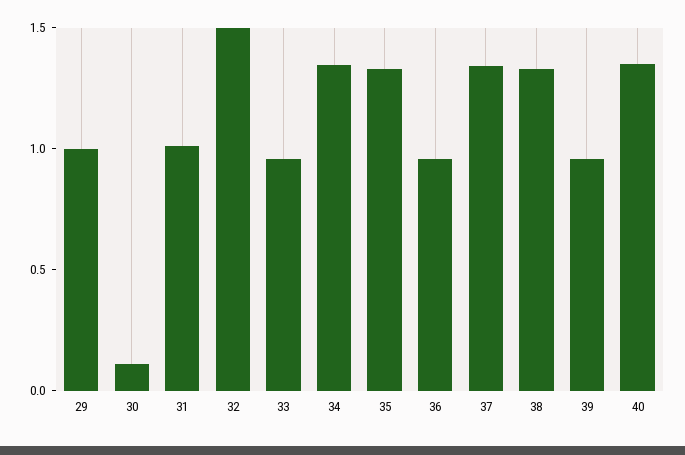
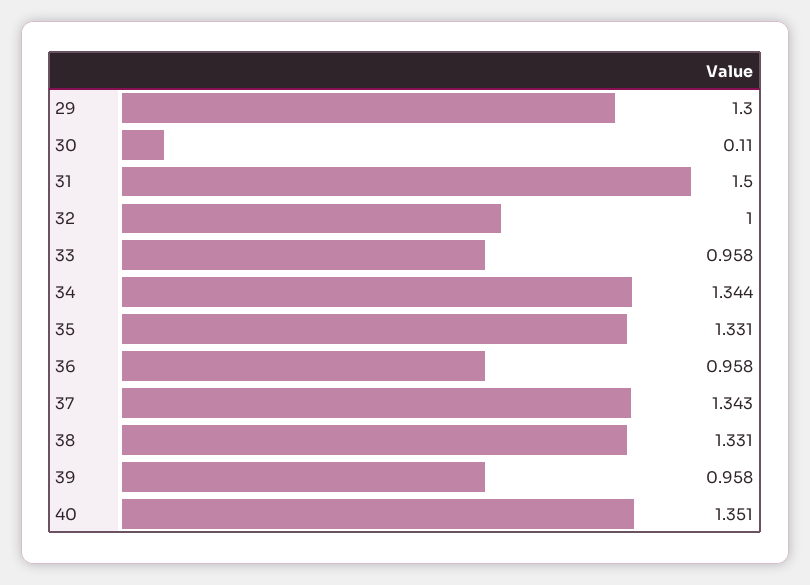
  {
-   "29": 1,
+   "29": 1.3,
    "30": 0.11,
-   "31": 1,
+   "31": 1.5,
-   "32": 1.5,
+   "32": 1,
    "33": 0.958,
    "34": 1.344,
    "35": 1.331,
    "36": 0.958,
    "37": 1.343,
    "38": 1.331,
    "39": 0.958,
    "40": 1.351
  }

